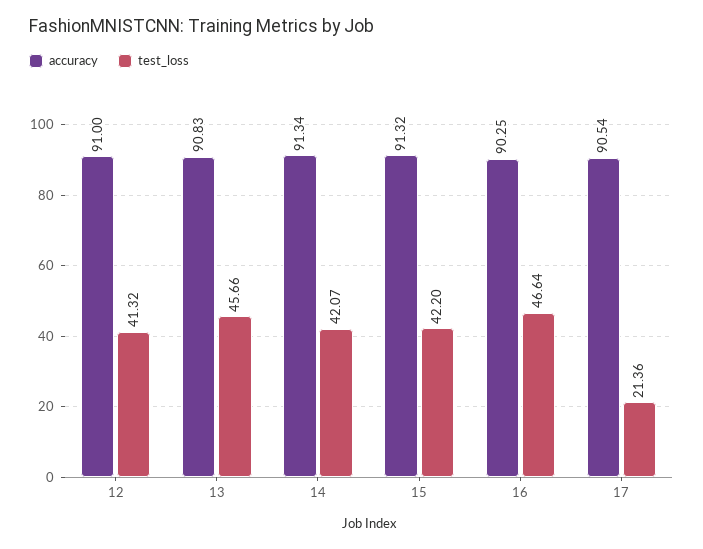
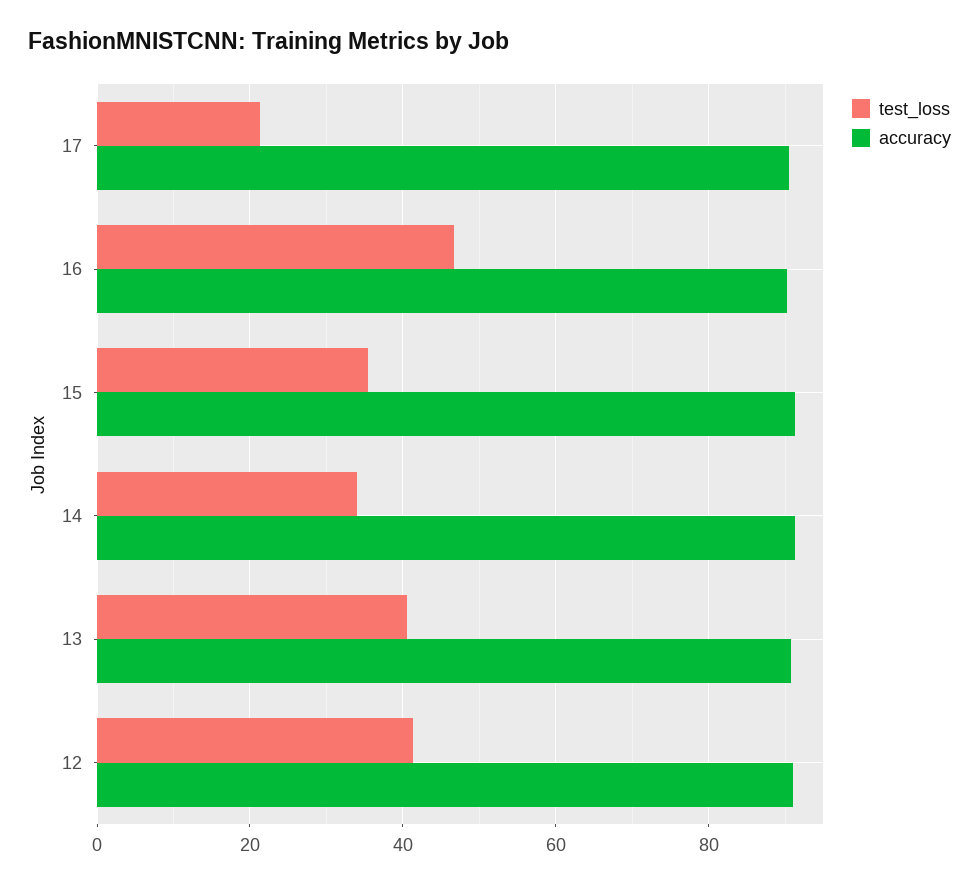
  {
    "accuracy": {
      "12": 91,
      "13": 90.83,
      "14": 91.34,
      "15": 91.32,
      "16": 90.25,
      "17": 90.54
    },
    "test_loss": {
      "12": 41.32,
-     "13": 45.66,
+     "13": 40,
-     "14": 42.07,
+     "14": 34,
-     "15": 42.2,
+     "15": 36,
      "16": 46.64,
      "17": 21.36
    }
  }

